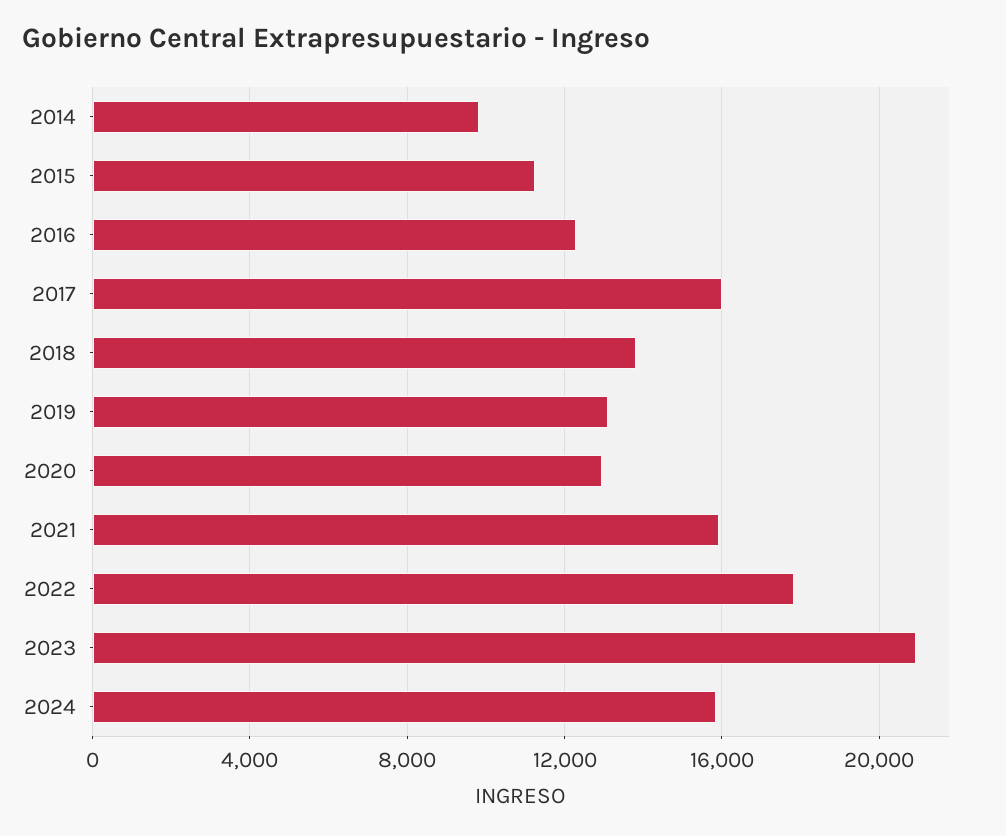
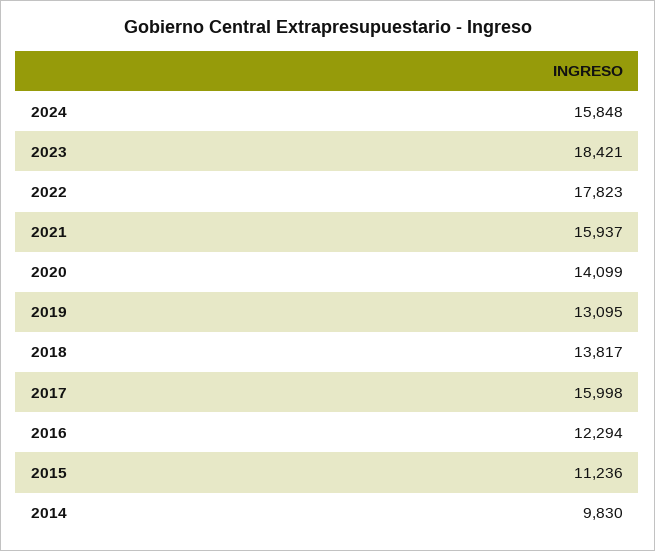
  {
    "2014": 9830,
    "2015": 11236,
    "2016": 12294,
    "2017": 15998,
    "2018": 13817,
    "2019": 13095,
-   "2020": 13000,
+   "2020": 14099,
    "2021": 15937,
    "2022": 17823,
-   "2023": 21000,
+   "2023": 18421,
    "2024": 15848
  }

